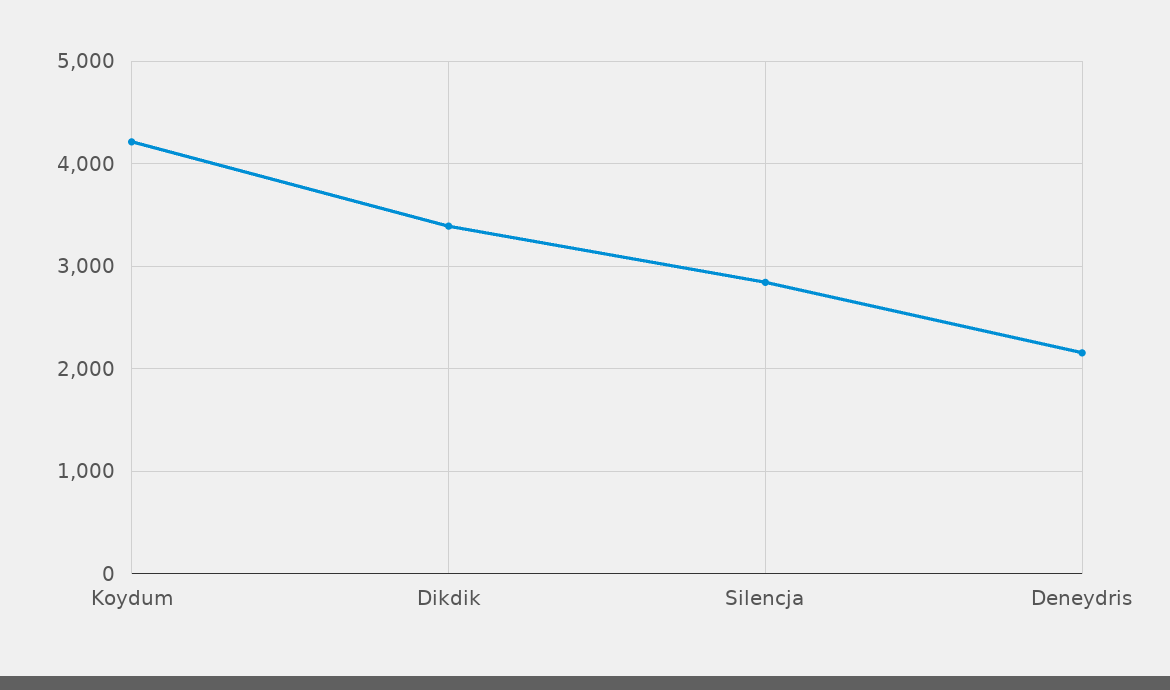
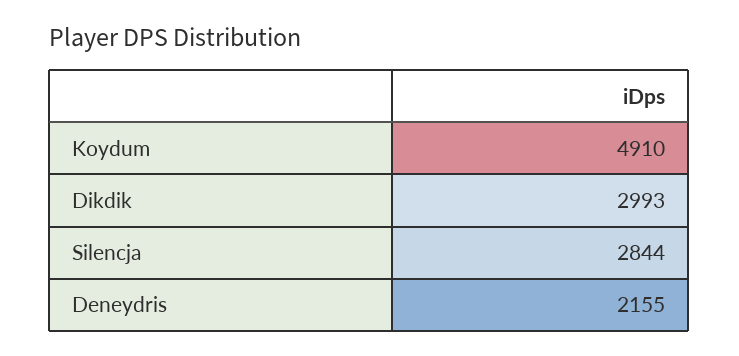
  {
-   "Koydum": 4200,
+   "Koydum": 4910,
-   "Dikdik": 3400,
+   "Dikdik": 2993,
    "Silencja": 2844,
    "Deneydris": 2155
  }

